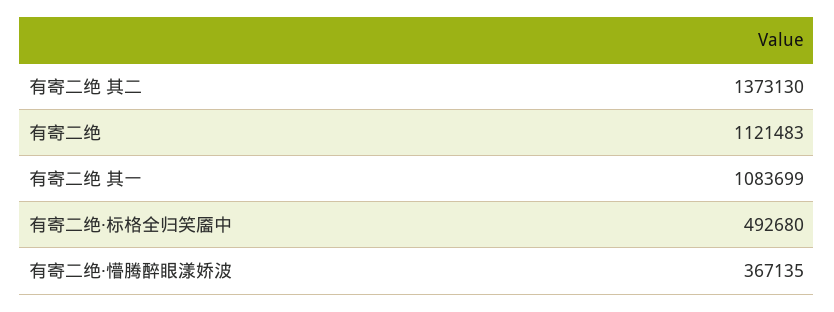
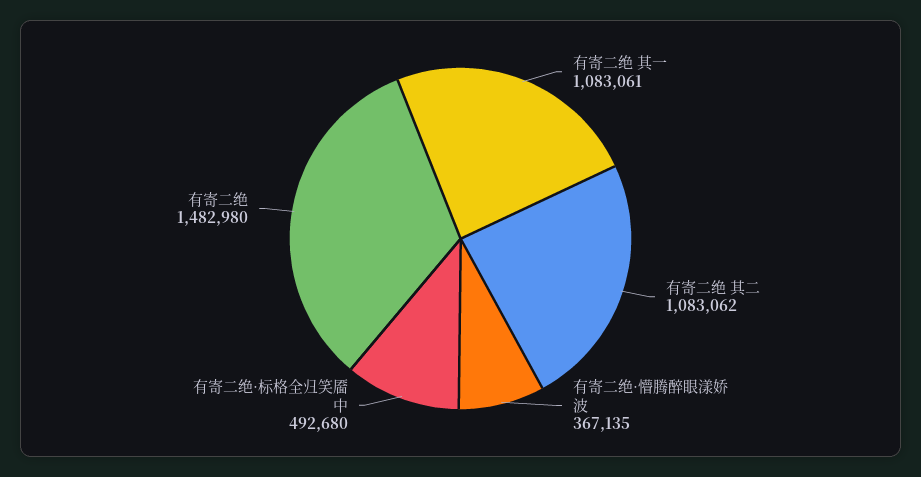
  {
-   "有寄二绝 其二": 1373130,
+   "有寄二绝 其二": 1083062,
-   "有寄二绝": 1121483,
+   "有寄二绝": 1482980,
-   "有寄二绝 其一": 1083699,
+   "有寄二绝 其一": 1083061,
    "有寄二绝·标格全归笑靥中": 492680,
    "有寄二绝·懵腾醉眼漾娇波": 367135
  }

